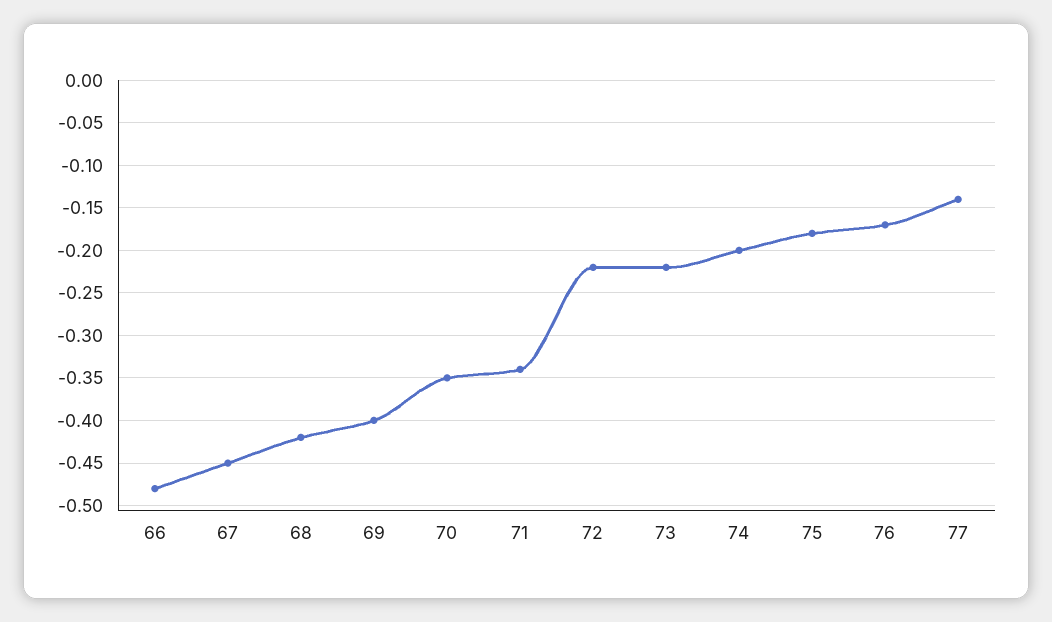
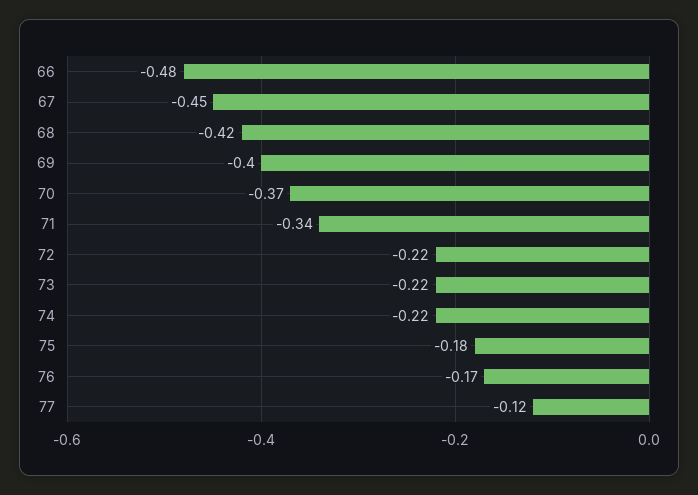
  {
    "66": -0.48,
    "67": -0.45,
    "68": -0.42,
    "69": -0.4,
-   "70": -0.35,
+   "70": -0.37,
    "71": -0.34,
    "72": -0.22,
    "73": -0.22,
-   "74": -0.2,
+   "74": -0.22,
    "75": -0.18,
    "76": -0.17,
-   "77": -0.14
+   "77": -0.12
  }

